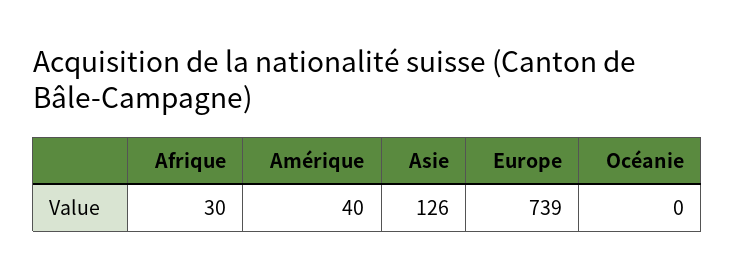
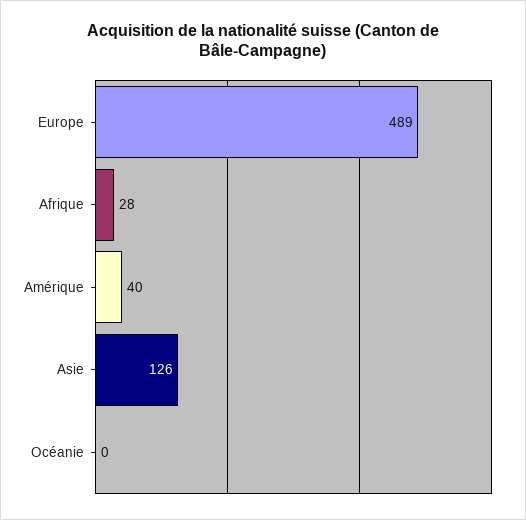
  {
-   "Afrique": 30,
+   "Afrique": 28,
    "Amérique": 40,
    "Asie": 126,
-   "Europe": 739,
+   "Europe": 489,
    "Océanie": 0
  }

